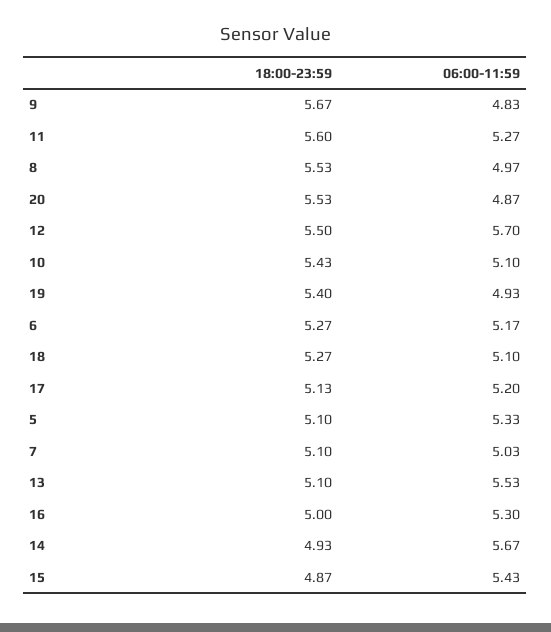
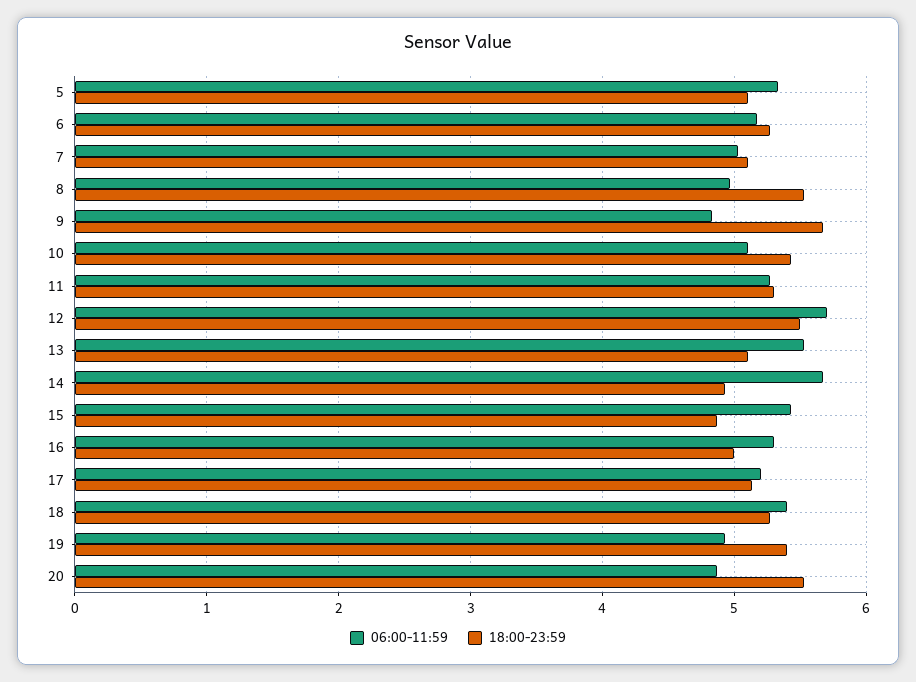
  {
    "18:00-23:59": {
      "9": 5.67,
-     "11": 5.6,
+     "11": 5.3,
      "8": 5.53,
      "20": 5.53,
      "12": 5.5,
      "10": 5.43,
      "19": 5.4,
      "6": 5.27,
      "18": 5.27,
      "17": 5.13,
      "5": 5.1,
      "7": 5.1,
      "13": 5.1,
      "16": 5,
      "14": 4.93,
      "15": 4.87
    },
    "06:00-11:59": {
      "9": 4.83,
      "11": 5.27,
      "8": 4.97,
      "20": 4.87,
      "12": 5.7,
      "10": 5.1,
      "19": 4.93,
      "6": 5.17,
-     "18": 5.1,
+     "18": 5.4,
      "17": 5.2,
      "5": 5.33,
      "7": 5.03,
      "13": 5.53,
      "16": 5.3,
      "14": 5.67,
      "15": 5.43
    }
  }

